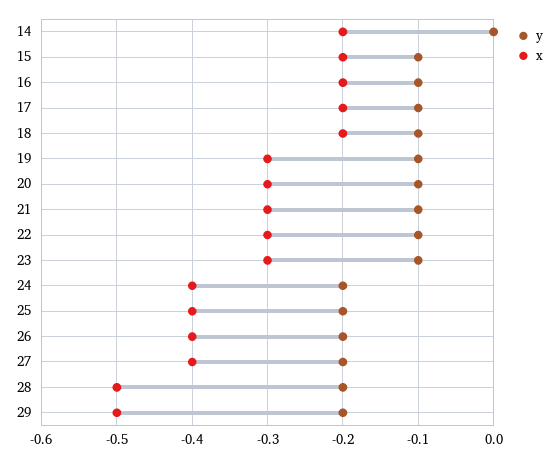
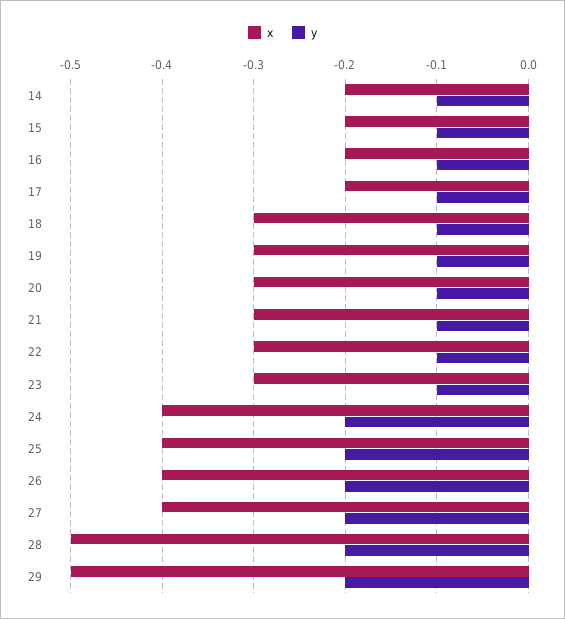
  {
    "y": {
-     "14": 0,
+     "14": -0.1,
      "15": -0.1,
      "16": -0.1,
      "17": -0.1,
      "18": -0.1,
      "19": -0.1,
      "20": -0.1,
      "21": -0.1,
      "22": -0.1,
      "23": -0.1,
      "24": -0.2,
      "25": -0.2,
      "26": -0.2,
      "27": -0.2,
      "28": -0.2,
      "29": -0.2
    },
    "x": {
      "14": -0.2,
      "15": -0.2,
      "16": -0.2,
      "17": -0.2,
-     "18": -0.2,
+     "18": -0.3,
      "19": -0.3,
      "20": -0.3,
      "21": -0.3,
      "22": -0.3,
      "23": -0.3,
      "24": -0.4,
      "25": -0.4,
      "26": -0.4,
      "27": -0.4,
      "28": -0.5,
      "29": -0.5
    }
  }

